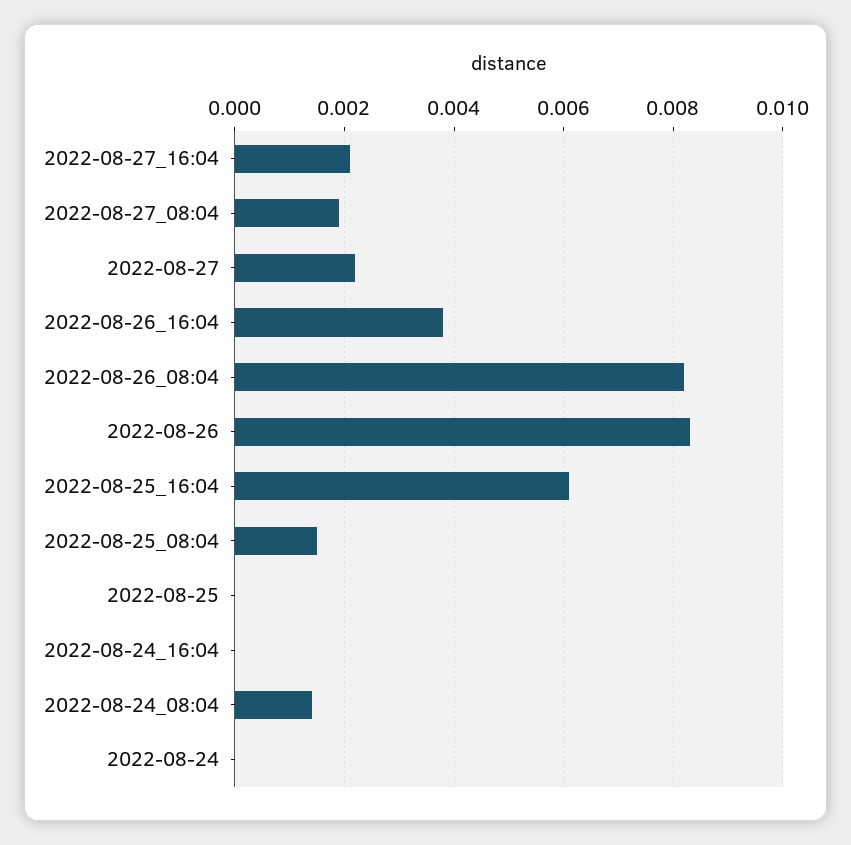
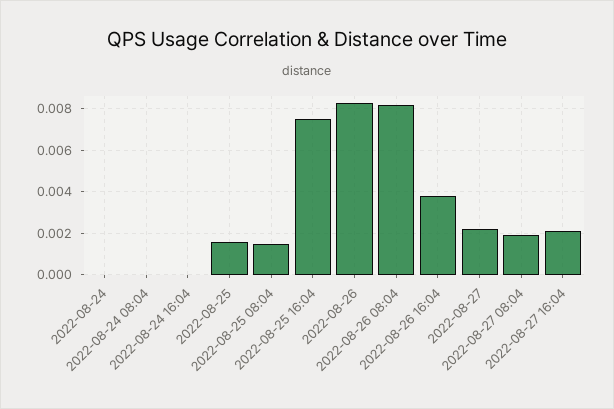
  {
    "2022-08-27_16:04": 0.002,
    "2022-08-27_08:04": 0.002,
    "2022-08-27": 0.002,
    "2022-08-26_16:04": 0.004,
    "2022-08-26_08:04": 0.008,
    "2022-08-26": 0.0085,
-   "2022-08-25_16:04": 0.006,
+   "2022-08-25_16:04": 0.0075,
    "2022-08-25_08:04": 0.0015,
-   "2022-08-25": 0,
+   "2022-08-25": 0.0015,
    "2022-08-24_16:04": 0,
-   "2022-08-24_08:04": 0.0015,
+   "2022-08-24_08:04": 0,
    "2022-08-24": 0
  }

